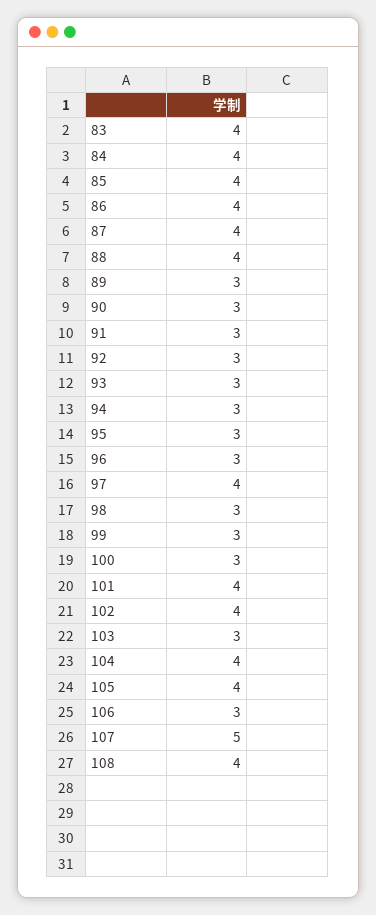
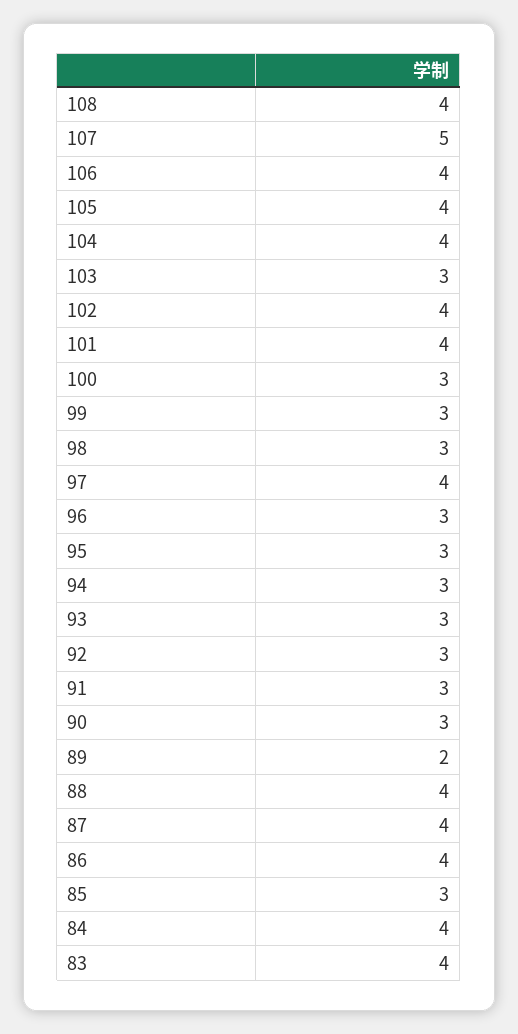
  {
    "83": 4,
    "84": 4,
-   "85": 4,
+   "85": 3,
    "86": 4,
    "87": 4,
    "88": 4,
-   "89": 3,
+   "89": 2,
    "90": 3,
    "91": 3,
    "92": 3,
    "93": 3,
    "94": 3,
    "95": 3,
    "96": 3,
    "97": 4,
    "98": 3,
    "99": 3,
    "100": 3,
    "101": 4,
    "102": 4,
    "103": 3,
    "104": 4,
    "105": 4,
-   "106": 3,
+   "106": 4,
    "107": 5,
    "108": 4
  }

